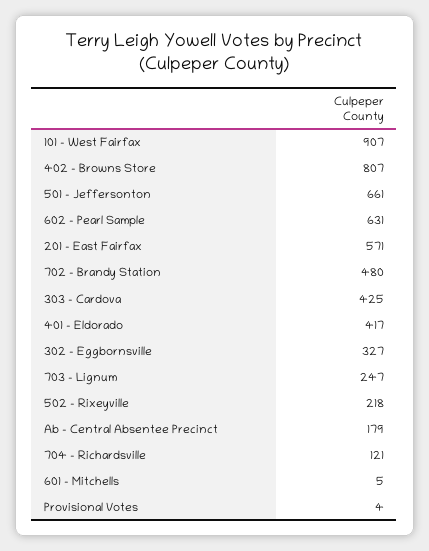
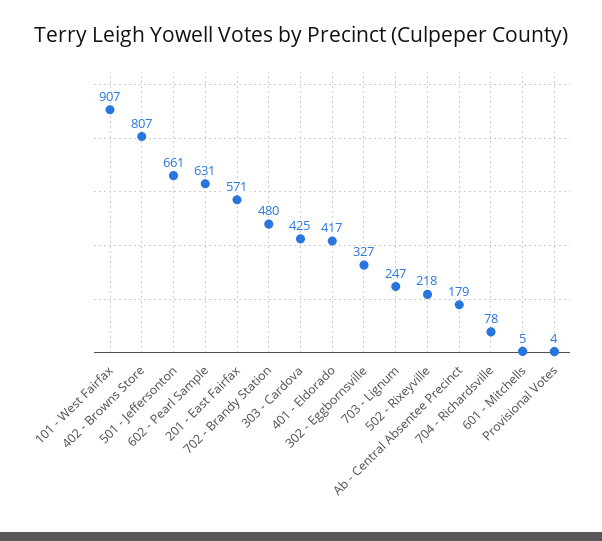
  {
    "101 - West Fairfax": 907,
    "402 - Browns Store": 807,
    "501 - Jeffersonton": 661,
    "602 - Pearl Sample": 631,
    "201 - East Fairfax": 571,
    "702 - Brandy Station": 480,
    "303 - Cardova": 425,
    "401 - Eldorado": 417,
    "302 - Eggbornsville": 327,
    "703 - Lignum": 247,
    "502 - Rixeyville": 218,
    "Ab - Central Absentee Precinct": 179,
-   "704 - Richardsville": 121,
+   "704 - Richardsville": 78,
    "601 - Mitchells": 5,
    "Provisional Votes": 4
  }

